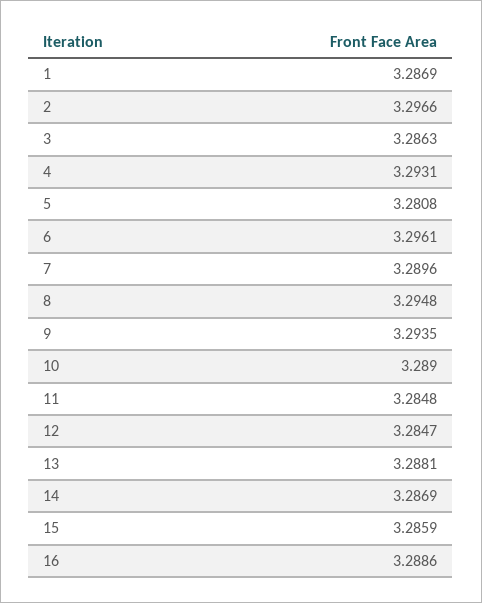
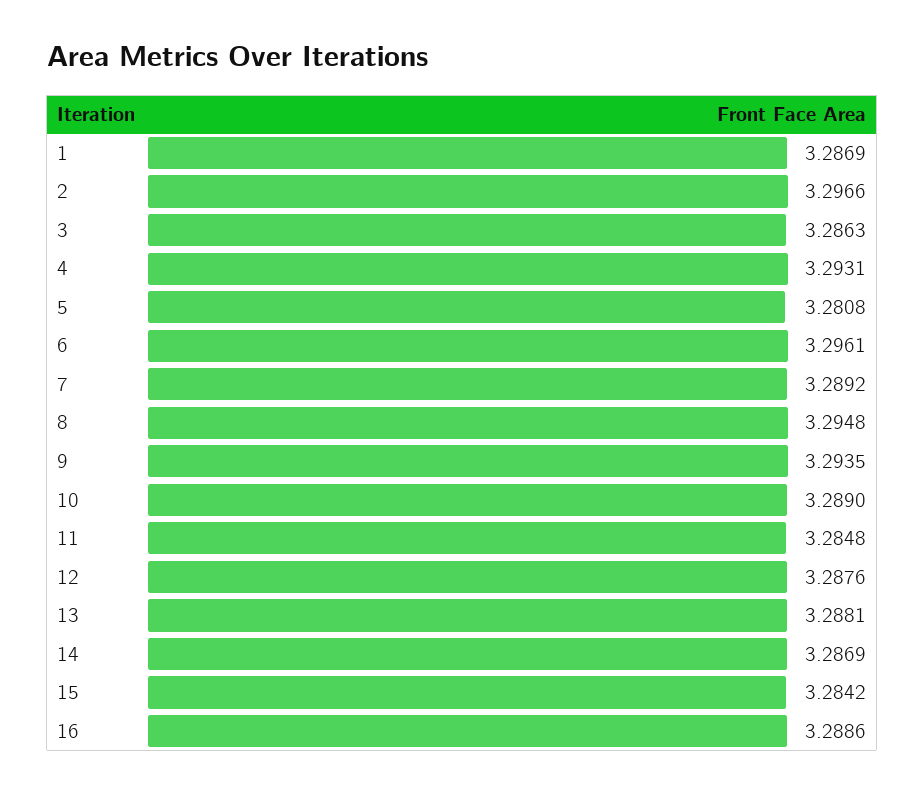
  {
    "1": 3.2869,
    "2": 3.2966,
    "3": 3.2863,
    "4": 3.2931,
    "5": 3.2808,
    "6": 3.2961,
-   "7": 3.2896,
+   "7": 3.2892,
    "8": 3.2948,
    "9": 3.2935,
    "10": 3.289,
    "11": 3.2848,
-   "12": 3.2847,
+   "12": 3.2876,
    "13": 3.2881,
    "14": 3.2869,
-   "15": 3.2859,
+   "15": 3.2842,
    "16": 3.2886
  }

